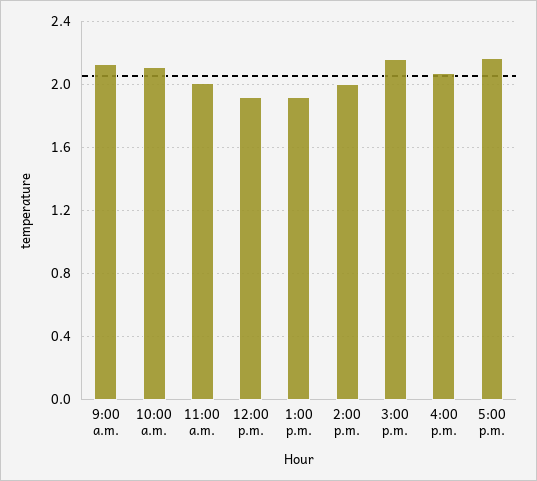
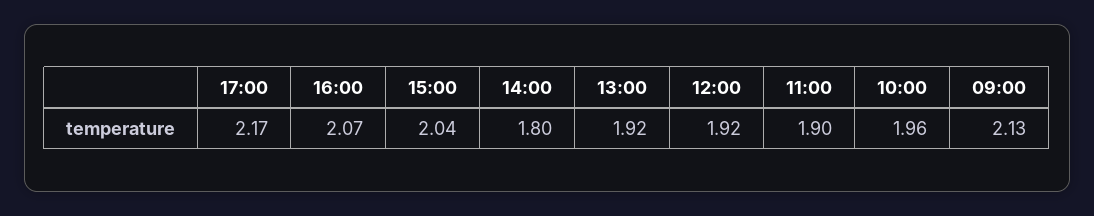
  {
    "9:00 a.m.": 2.13,
-   "10:00 a.m.": 2.1,
+   "10:00 a.m.": 1.96,
-   "11:00 a.m.": 2,
+   "11:00 a.m.": 1.9,
    "12:00 p.m.": 1.92,
    "1:00 p.m.": 1.92,
-   "2:00 p.m.": 2,
+   "2:00 p.m.": 1.8,
-   "3:00 p.m.": 2.15,
+   "3:00 p.m.": 2.04,
    "4:00 p.m.": 2.07,
    "5:00 p.m.": 2.17
  }

